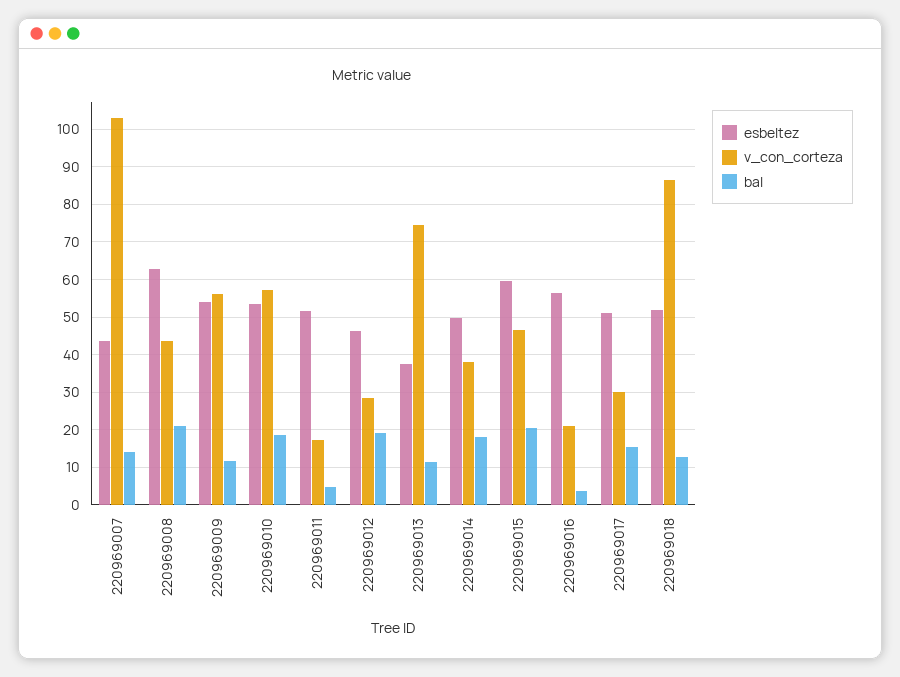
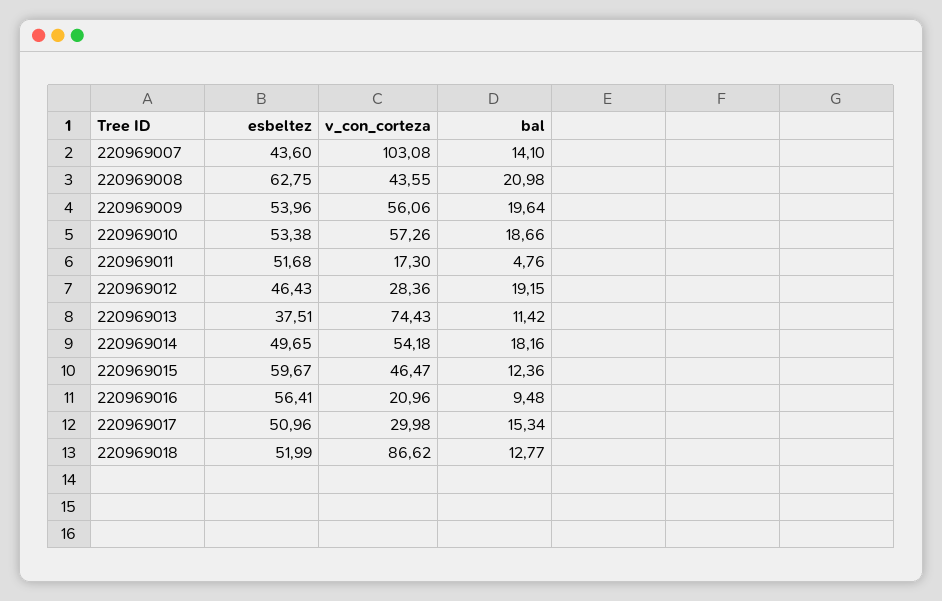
  {
    "esbeltez": {
      "220969007": 43.6,
      "220969008": 62.75,
      "220969009": 53.96,
      "220969010": 53.38,
      "220969011": 51.68,
      "220969012": 46.43,
      "220969013": 37.51,
      "220969014": 49.65,
      "220969015": 59.67,
      "220969016": 56.41,
      "220969017": 50.96,
      "220969018": 51.99
    },
    "v_con_corteza": {
      "220969007": 103.08,
      "220969008": 43.55,
      "220969009": 56.06,
      "220969010": 57.26,
      "220969011": 17.3,
      "220969012": 28.36,
      "220969013": 74.43,
-     "220969014": 38,
+     "220969014": 54.18,
      "220969015": 46.47,
      "220969016": 20.96,
      "220969017": 29.98,
      "220969018": 86.62
    },
    "bal": {
      "220969007": 14.1,
      "220969008": 20.98,
-     "220969009": 12,
+     "220969009": 19.64,
      "220969010": 18.66,
      "220969011": 4.76,
      "220969012": 19.15,
      "220969013": 11.42,
      "220969014": 18.16,
-     "220969015": 20,
+     "220969015": 12.36,
-     "220969016": 4,
+     "220969016": 9.48,
      "220969017": 15.34,
      "220969018": 12.77
    }
  }

